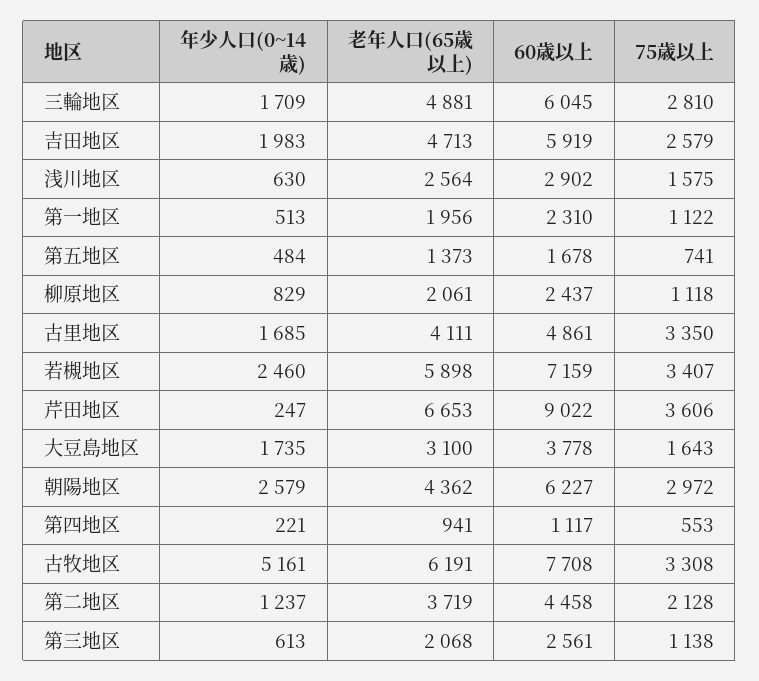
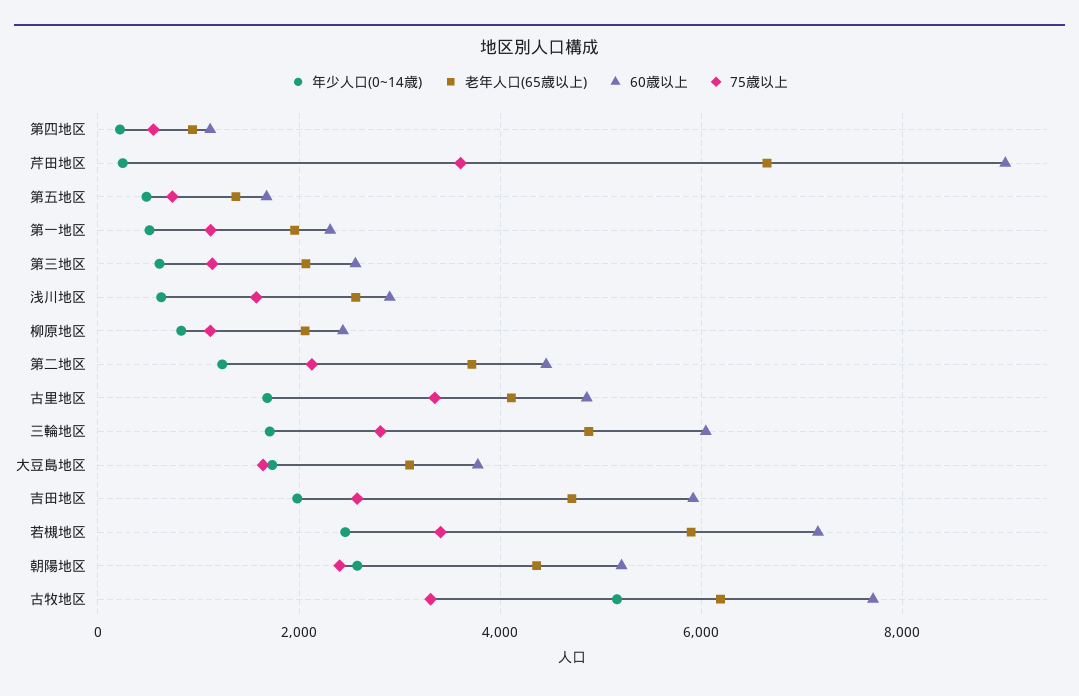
  {
    "年少人口(0~14歳)": {
      "三輪地区": 1709,
      "吉田地区": 1983,
      "浅川地区": 630,
      "第一地区": 513,
      "第五地区": 484,
      "柳原地区": 829,
      "古里地区": 1685,
      "若槻地区": 2460,
      "芹田地区": 247,
      "大豆島地区": 1735,
      "朝陽地区": 2579,
      "第四地区": 221,
      "古牧地区": 5161,
      "第二地区": 1237,
      "第三地区": 613
    },
    "老年人口(65歳以上)": {
      "三輪地区": 4881,
      "吉田地区": 4713,
      "浅川地区": 2564,
      "第一地区": 1956,
      "第五地区": 1373,
      "柳原地区": 2061,
      "古里地区": 4111,
      "若槻地区": 5898,
      "芹田地区": 6653,
      "大豆島地区": 3100,
      "朝陽地区": 4362,
      "第四地区": 941,
      "古牧地区": 6191,
      "第二地区": 3719,
      "第三地区": 2068
    },
    "60歳以上": {
      "三輪地区": 6045,
      "吉田地区": 5919,
      "浅川地区": 2902,
      "第一地区": 2310,
      "第五地区": 1678,
      "柳原地区": 2437,
      "古里地区": 4861,
      "若槻地区": 7159,
      "芹田地区": 9022,
      "大豆島地区": 3778,
-     "朝陽地区": 6227,
+     "朝陽地区": 5200,
      "第四地区": 1117,
      "古牧地区": 7708,
      "第二地区": 4458,
      "第三地区": 2561
    },
    "75歳以上": {
      "三輪地区": 2810,
      "吉田地区": 2579,
      "浅川地区": 1575,
      "第一地区": 1122,
      "第五地区": 741,
      "柳原地区": 1118,
      "古里地区": 3350,
      "若槻地区": 3407,
      "芹田地区": 3606,
      "大豆島地区": 1643,
-     "朝陽地区": 2972,
+     "朝陽地区": 2400,
      "第四地区": 553,
      "古牧地区": 3308,
      "第二地区": 2128,
      "第三地区": 1138
    }
  }

